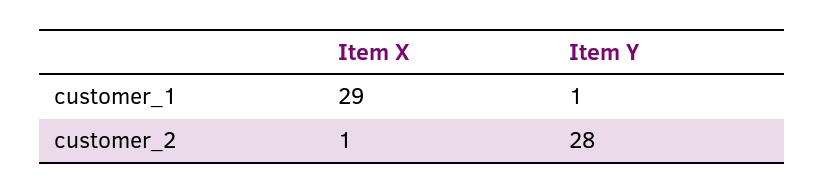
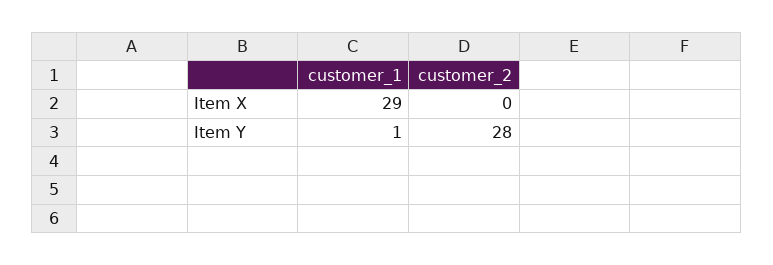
  {
    "Item X": {
      "customer_1": 29,
-     "customer_2": 1
+     "customer_2": 0
    },
    "Item Y": {
      "customer_1": 1,
      "customer_2": 28
    }
  }

